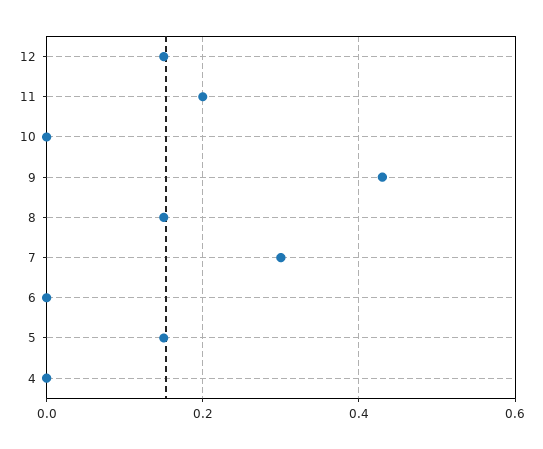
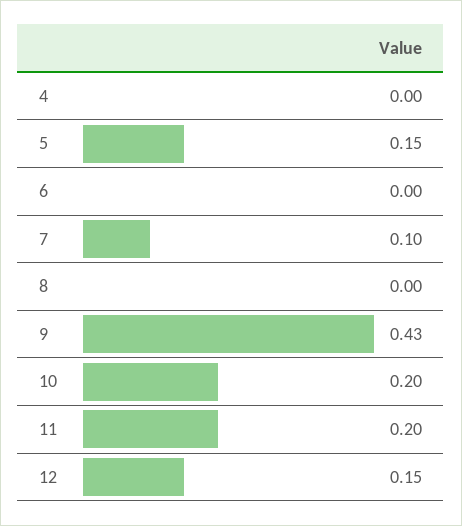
  {
    "12": 0.15,
    "11": 0.2,
-   "10": 0,
+   "10": 0.2,
    "9": 0.43,
-   "8": 0.15,
+   "8": 0,
-   "7": 0.3,
+   "7": 0.1,
    "6": 0,
    "5": 0.15,
    "4": 0
  }

